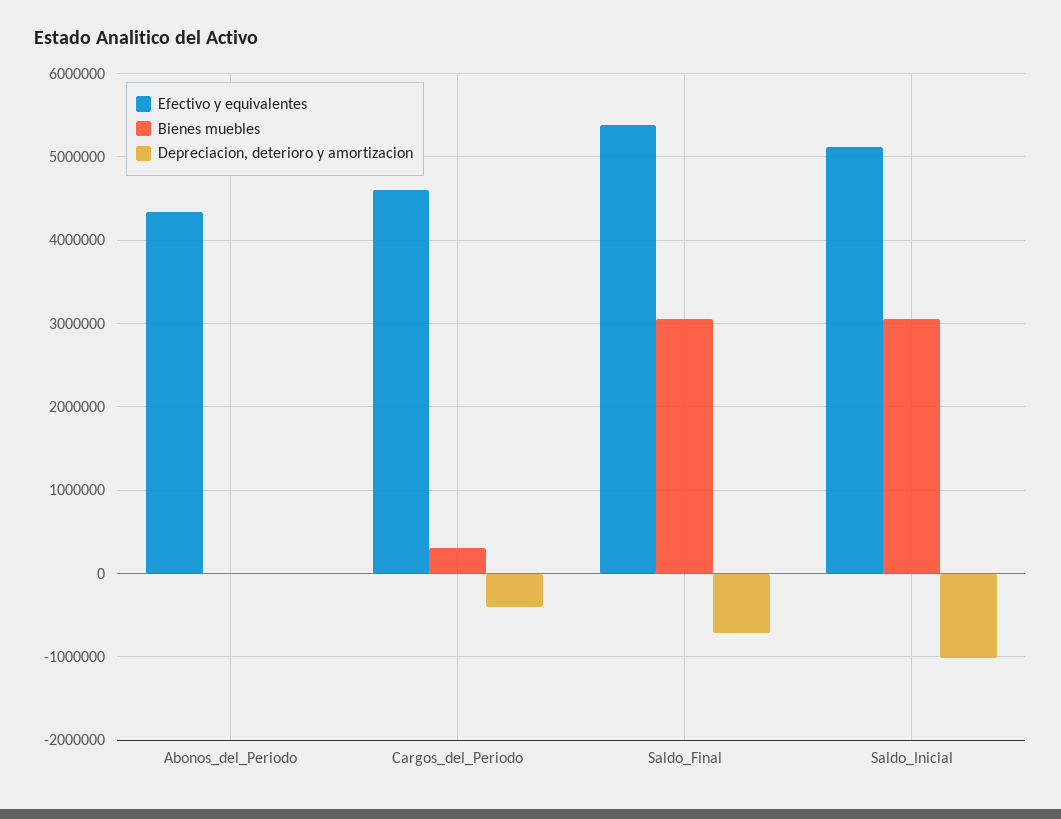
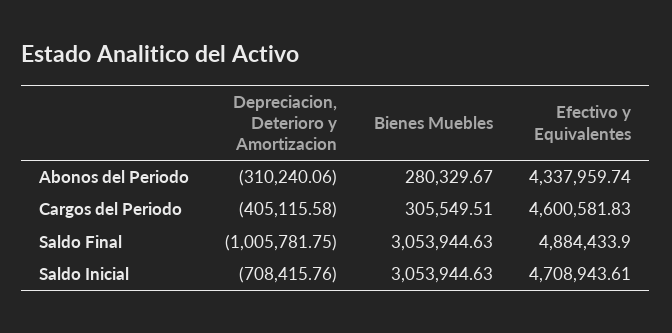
  {
    "Efectivo y equivalentes": {
      "Abonos_del_Periodo": 4337959.74,
      "Cargos_del_Periodo": 4600581.83,
-     "Saldo_Final": 5400000,
+     "Saldo_Final": 4884433.9,
-     "Saldo_Inicial": 5100000
+     "Saldo_Inicial": 4708943.61
    },
    "Bienes muebles": {
-     "Abonos_del_Periodo": 0,
+     "Abonos_del_Periodo": 280329.67,
      "Cargos_del_Periodo": 305549.51,
      "Saldo_Final": 3053944.63,
      "Saldo_Inicial": 3053944.63
    },
    "Depreciacion, deterioro y amortizacion": {
-     "Abonos_del_Periodo": 0,
+     "Abonos_del_Periodo": -310240.06,
      "Cargos_del_Periodo": -405115.58,
-     "Saldo_Final": -700000,
+     "Saldo_Final": -1005781.75,
-     "Saldo_Inicial": -1000000
+     "Saldo_Inicial": -708415.76
    }
  }

